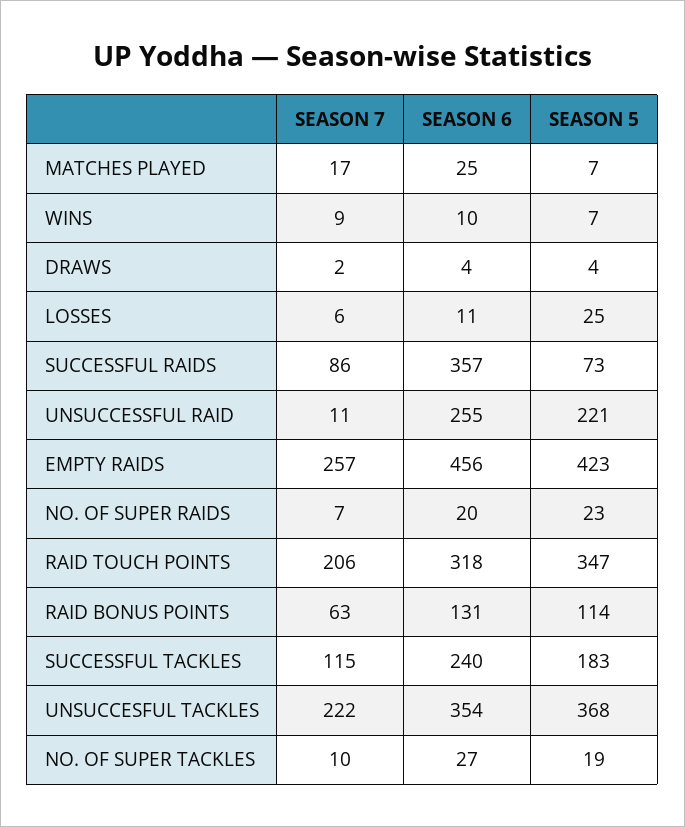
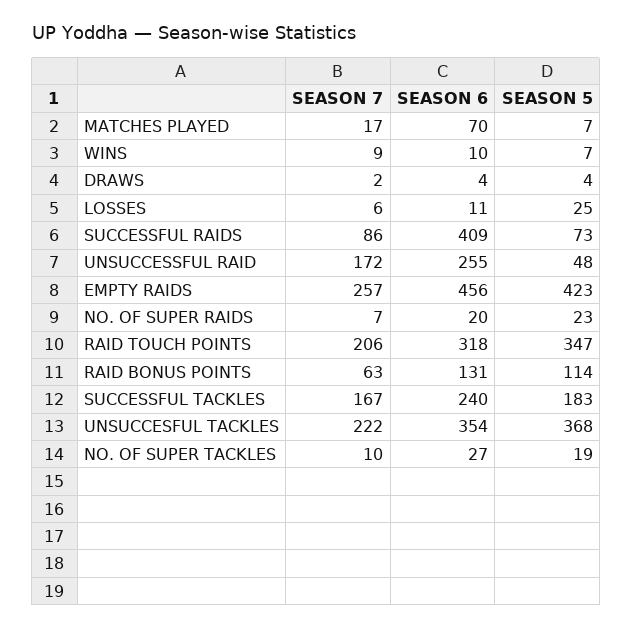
  {
    "SEASON 7": {
      "MATCHES PLAYED": 17,
      "WINS": 9,
      "DRAWS": 2,
      "LOSSES": 6,
      "SUCCESSFUL RAIDS": 86,
-     "UNSUCCESSFUL RAID": 11,
+     "UNSUCCESSFUL RAID": 172,
      "EMPTY RAIDS": 257,
      "NO. OF SUPER RAIDS": 7,
      "RAID TOUCH POINTS": 206,
      "RAID BONUS POINTS": 63,
-     "SUCCESSFUL TACKLES": 115,
+     "SUCCESSFUL TACKLES": 167,
      "UNSUCCESFUL TACKLES": 222,
      "NO. OF SUPER TACKLES": 10
    },
    "SEASON 6": {
-     "MATCHES PLAYED": 25,
+     "MATCHES PLAYED": 70,
      "WINS": 10,
      "DRAWS": 4,
      "LOSSES": 11,
-     "SUCCESSFUL RAIDS": 357,
+     "SUCCESSFUL RAIDS": 409,
      "UNSUCCESSFUL RAID": 255,
      "EMPTY RAIDS": 456,
      "NO. OF SUPER RAIDS": 20,
      "RAID TOUCH POINTS": 318,
      "RAID BONUS POINTS": 131,
      "SUCCESSFUL TACKLES": 240,
      "UNSUCCESFUL TACKLES": 354,
      "NO. OF SUPER TACKLES": 27
    },
    "SEASON 5": {
      "MATCHES PLAYED": 7,
      "WINS": 7,
      "DRAWS": 4,
      "LOSSES": 25,
      "SUCCESSFUL RAIDS": 73,
-     "UNSUCCESSFUL RAID": 221,
+     "UNSUCCESSFUL RAID": 48,
      "EMPTY RAIDS": 423,
      "NO. OF SUPER RAIDS": 23,
      "RAID TOUCH POINTS": 347,
      "RAID BONUS POINTS": 114,
      "SUCCESSFUL TACKLES": 183,
      "UNSUCCESFUL TACKLES": 368,
      "NO. OF SUPER TACKLES": 19
    }
  }

